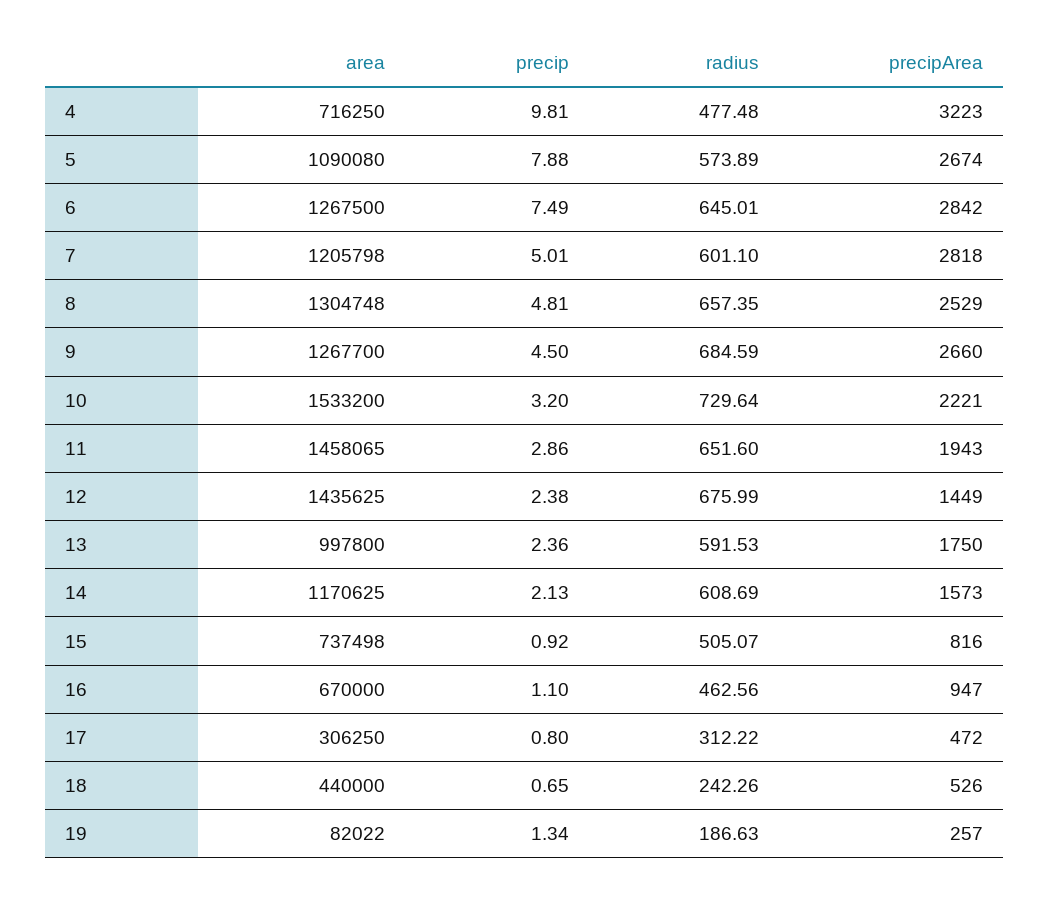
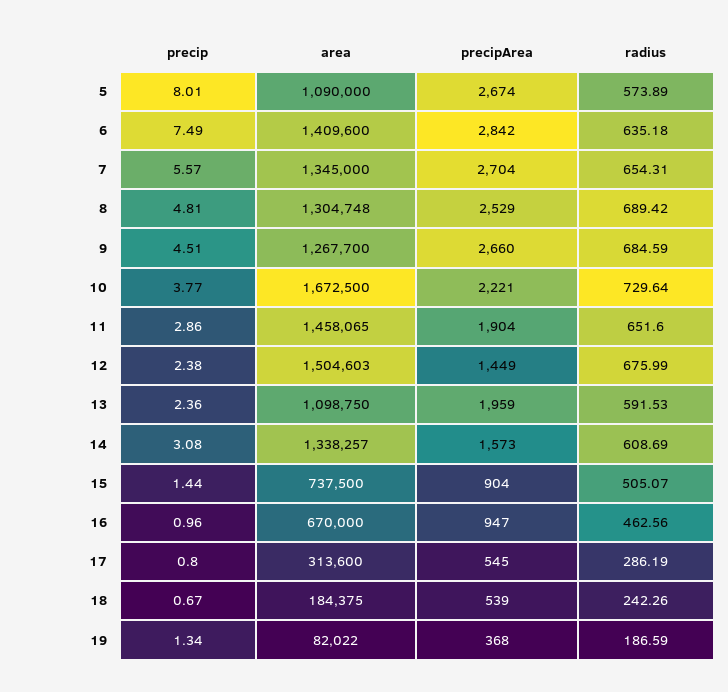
  {
    "area": {
-     "4": 716250,
-     "5": 1090080,
+     "5": 1090000,
-     "6": 1267500,
+     "6": 1409600,
-     "7": 1205798,
+     "7": 1345000,
      "8": 1304748,
      "9": 1267700,
-     "10": 1533200,
+     "10": 1672500,
      "11": 1458065,
-     "12": 1435625,
+     "12": 1504603,
-     "13": 997800,
+     "13": 1098750,
-     "14": 1170625,
+     "14": 1338257,
-     "15": 737498,
+     "15": 737500,
      "16": 670000,
-     "17": 306250,
+     "17": 313600,
-     "18": 440000,
+     "18": 184375,
      "19": 82022
    },
    "precip": {
-     "4": 9.81,
-     "5": 7.88,
+     "5": 8.01,
      "6": 7.49,
-     "7": 5.01,
+     "7": 5.57,
      "8": 4.81,
-     "9": 4.5,
+     "9": 4.51,
-     "10": 3.2,
+     "10": 3.77,
      "11": 2.86,
      "12": 2.38,
      "13": 2.36,
-     "14": 2.13,
+     "14": 3.08,
-     "15": 0.92,
+     "15": 1.44,
-     "16": 1.1,
+     "16": 0.96,
      "17": 0.8,
-     "18": 0.65,
+     "18": 0.67,
      "19": 1.34
    },
    "radius": {
-     "4": 477.48,
      "5": 573.89,
-     "6": 645.01,
+     "6": 635.18,
-     "7": 601.1,
+     "7": 654.31,
-     "8": 657.35,
+     "8": 689.42,
      "9": 684.59,
      "10": 729.64,
      "11": 651.6,
      "12": 675.99,
      "13": 591.53,
      "14": 608.69,
      "15": 505.07,
      "16": 462.56,
-     "17": 312.22,
+     "17": 286.19,
      "18": 242.26,
-     "19": 186.63
+     "19": 186.59
    },
    "precipArea": {
-     "4": 3223,
      "5": 2674,
      "6": 2842,
-     "7": 2818,
+     "7": 2704,
      "8": 2529,
      "9": 2660,
      "10": 2221,
-     "11": 1943,
+     "11": 1904,
      "12": 1449,
-     "13": 1750,
+     "13": 1959,
      "14": 1573,
-     "15": 816,
+     "15": 904,
      "16": 947,
-     "17": 472,
+     "17": 545,
-     "18": 526,
+     "18": 539,
-     "19": 257
+     "19": 368
    }
  }

